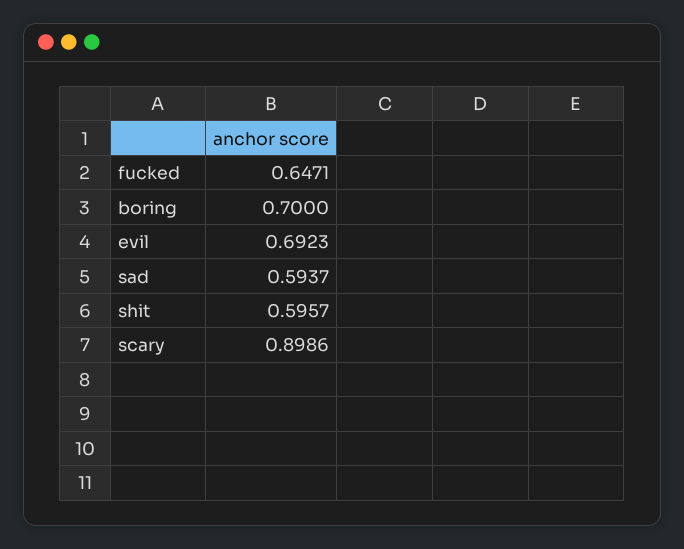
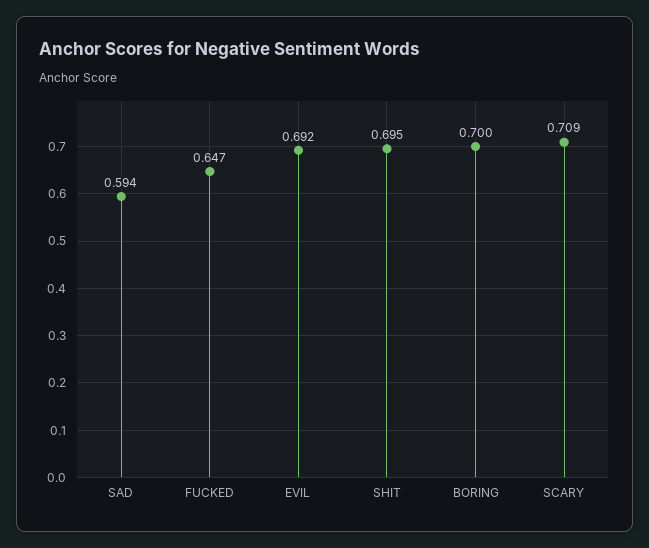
  {
    "fucked": 0.6471,
    "boring": 0.7,
    "evil": 0.6923,
    "sad": 0.5937,
-   "shit": 0.5957,
+   "shit": 0.695,
-   "scary": 0.8986
+   "scary": 0.709
  }

